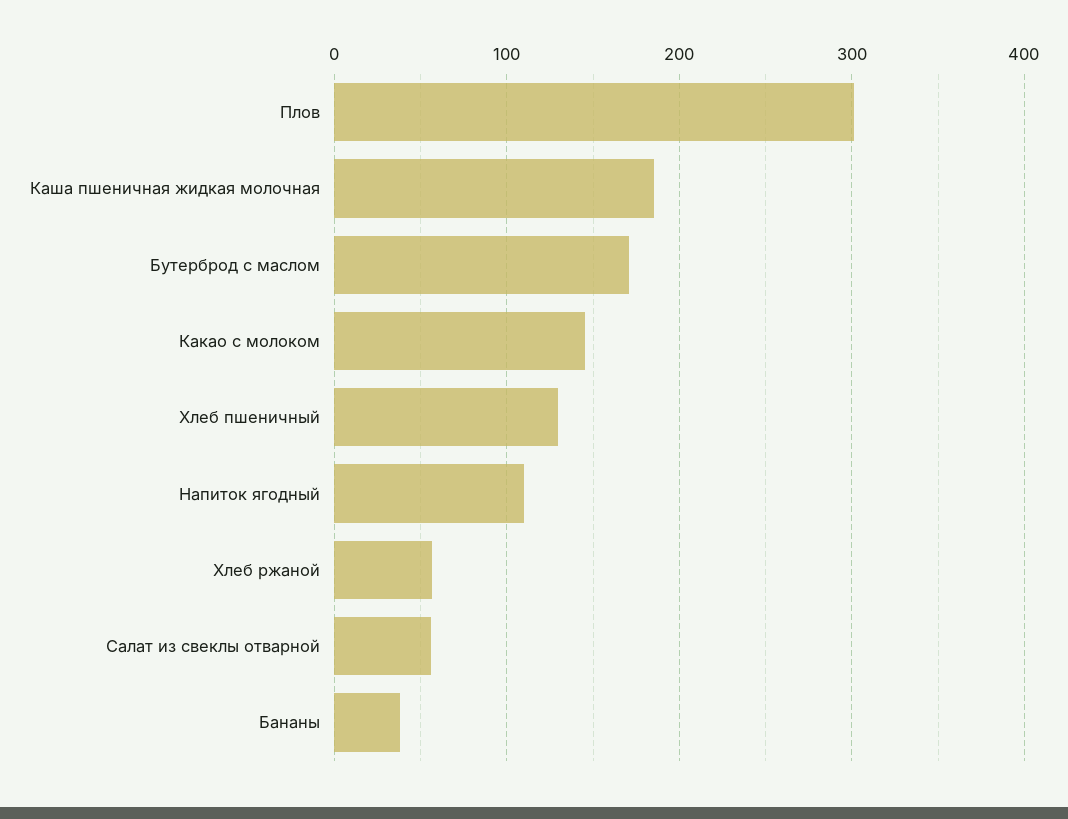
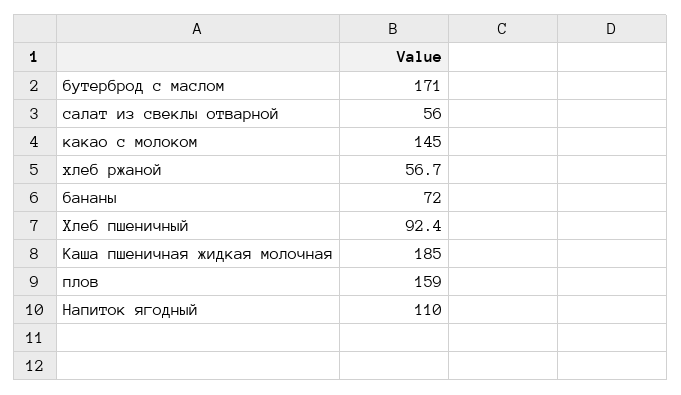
  {
-   "Плов": 300,
+   "Плов": 159,
    "Каша пшеничная жидкая молочная": 185,
    "Бутерброд с маслом": 171,
    "Какао с молоком": 145,
-   "Хлеб пшеничный": 130,
+   "Хлеб пшеничный": 92.4,
    "Напиток ягодный": 110,
    "Хлеб ржаной": 56.7,
    "Салат из свеклы отварной": 56,
-   "Бананы": 40
+   "Бананы": 72
  }

